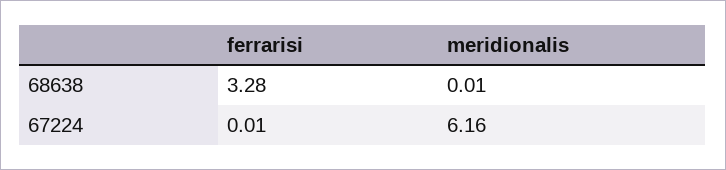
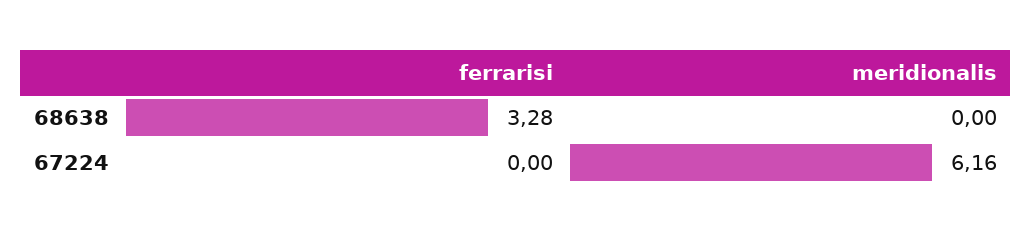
  {
    "ferrarisi": {
      "68638": 3.28,
-     "67224": 0.01
+     "67224": 0
    },
    "meridionalis": {
-     "68638": 0.01,
+     "68638": 0,
      "67224": 6.16
    }
  }

